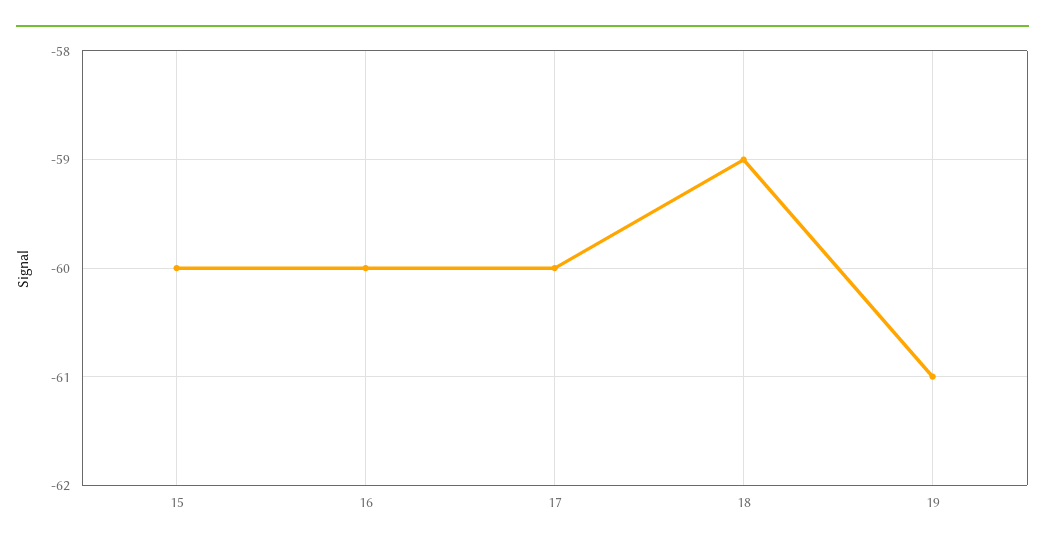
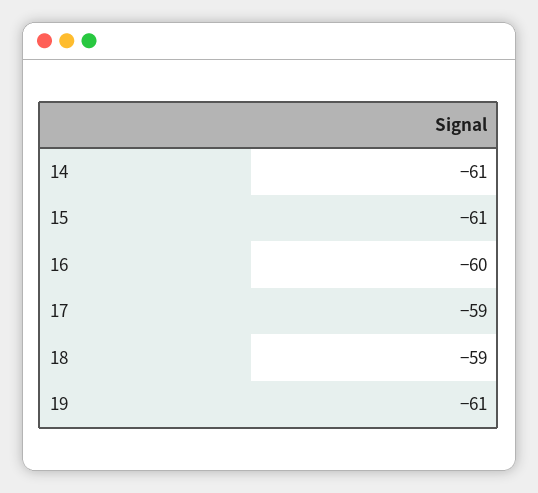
  {
-   "15": -60,
+   "15": -61,
    "16": -60,
-   "17": -60,
+   "17": -59,
    "18": -59,
-   "19": -61
+   "19": -61,
+   "14": -61
  }

